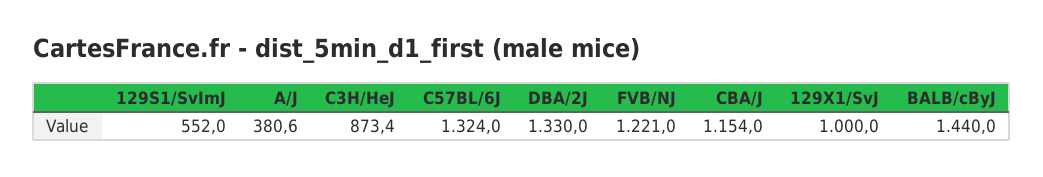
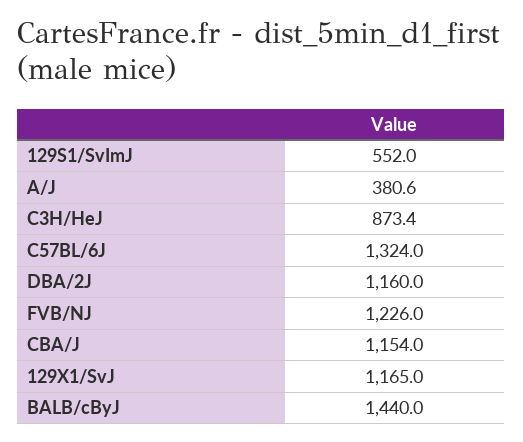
  {
    "129S1/SvImJ": 552,
    "A/J": 380.6,
    "C3H/HeJ": 873.4,
    "C57BL/6J": 1324,
-   "DBA/2J": 1330,
+   "DBA/2J": 1160,
-   "FVB/NJ": 1221,
+   "FVB/NJ": 1226,
    "CBA/J": 1154,
-   "129X1/SvJ": 1000,
+   "129X1/SvJ": 1165,
    "BALB/cByJ": 1440
  }

